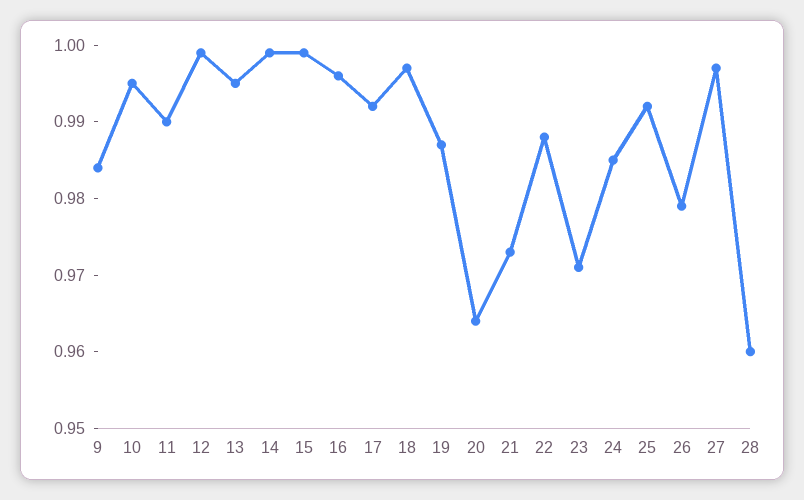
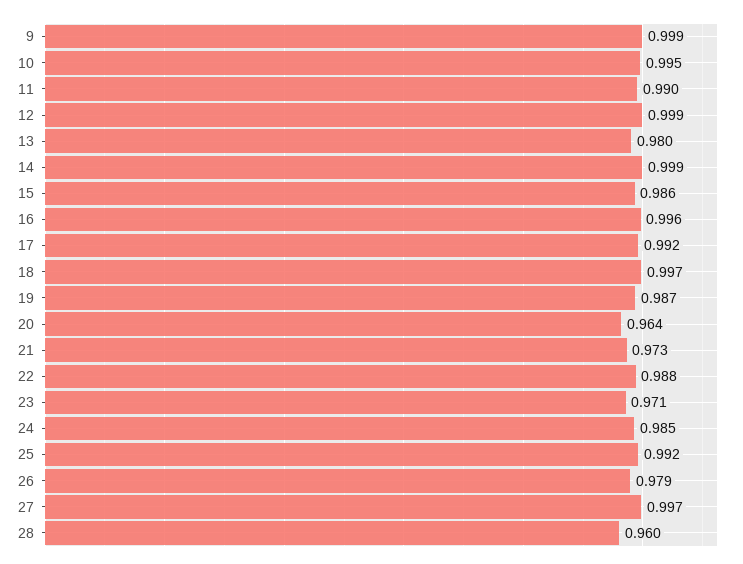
  {
-   "9": 0.985,
+   "9": 0.999,
    "10": 0.995,
    "11": 0.99,
    "12": 0.999,
-   "13": 0.995,
+   "13": 0.98,
    "14": 0.999,
-   "15": 1,
+   "15": 0.986,
    "16": 0.996,
    "17": 0.992,
    "18": 0.997,
    "19": 0.987,
    "20": 0.964,
    "21": 0.973,
    "22": 0.988,
    "23": 0.971,
    "24": 0.985,
    "25": 0.992,
    "26": 0.979,
    "27": 0.997,
    "28": 0.96
  }

